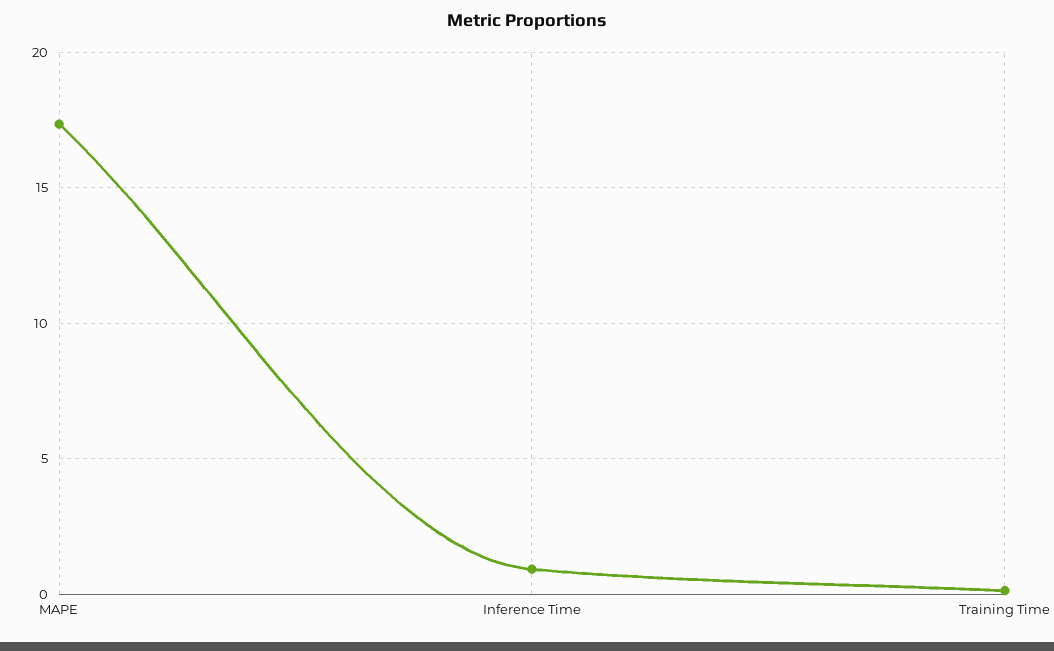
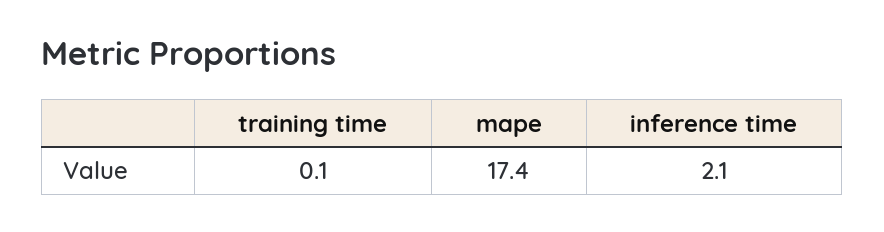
  {
    "MAPE": 17.4,
-   "Inference Time": 1,
+   "Inference Time": 2.1,
    "Training Time": 0.1
  }

